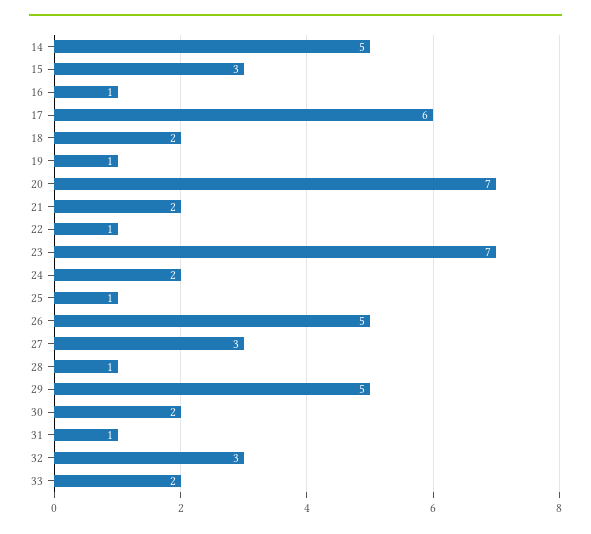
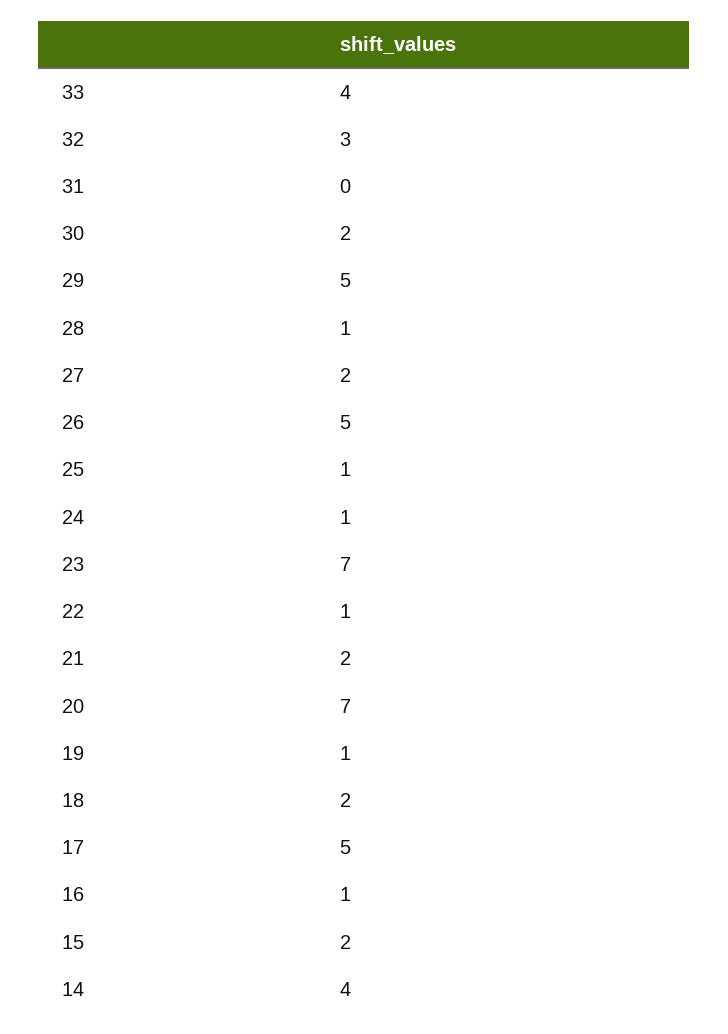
  {
-   "14": 5,
+   "14": 4,
-   "15": 3,
+   "15": 2,
    "16": 1,
-   "17": 6,
+   "17": 5,
    "18": 2,
    "19": 1,
    "20": 7,
    "21": 2,
    "22": 1,
    "23": 7,
-   "24": 2,
+   "24": 1,
    "25": 1,
    "26": 5,
-   "27": 3,
+   "27": 2,
    "28": 1,
    "29": 5,
    "30": 2,
-   "31": 1,
+   "31": 0,
    "32": 3,
-   "33": 2
+   "33": 4
  }

